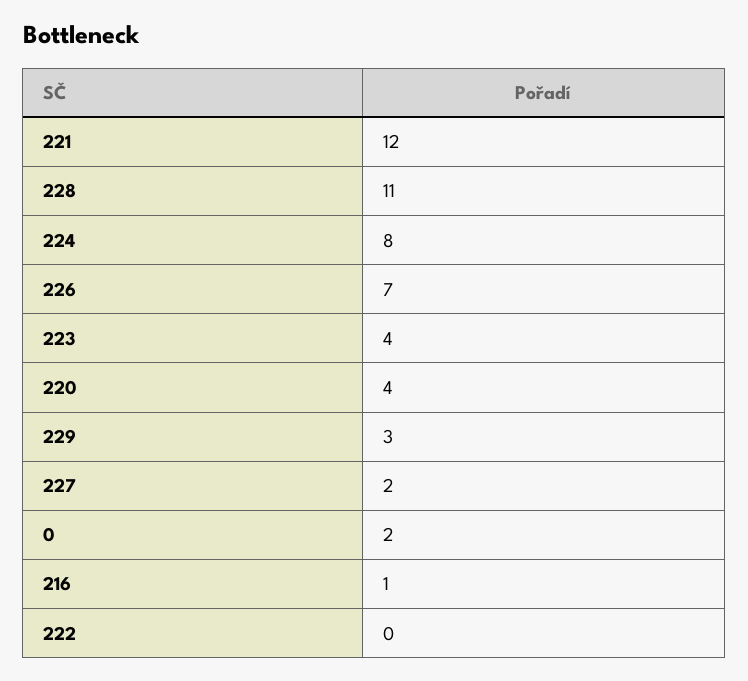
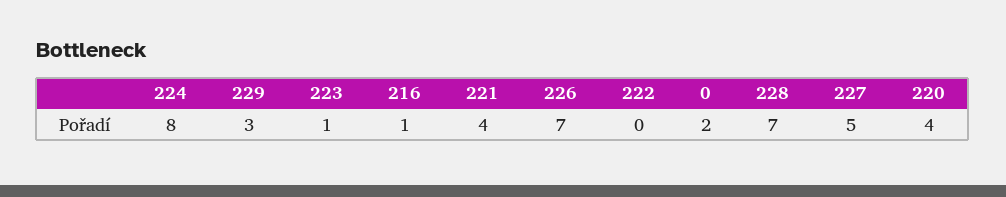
  {
-   "221": 12,
+   "221": 4,
-   "228": 11,
+   "228": 7,
    "224": 8,
    "226": 7,
-   "223": 4,
+   "223": 1,
    "220": 4,
    "229": 3,
-   "227": 2,
+   "227": 5,
    "0": 2,
    "216": 1,
    "222": 0
  }

